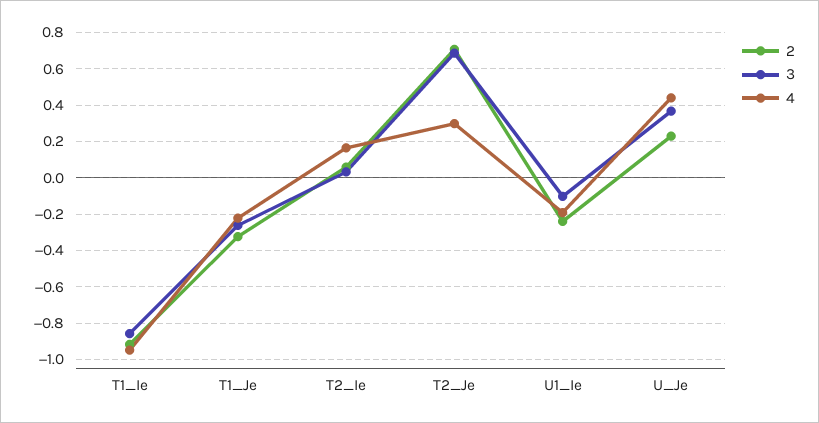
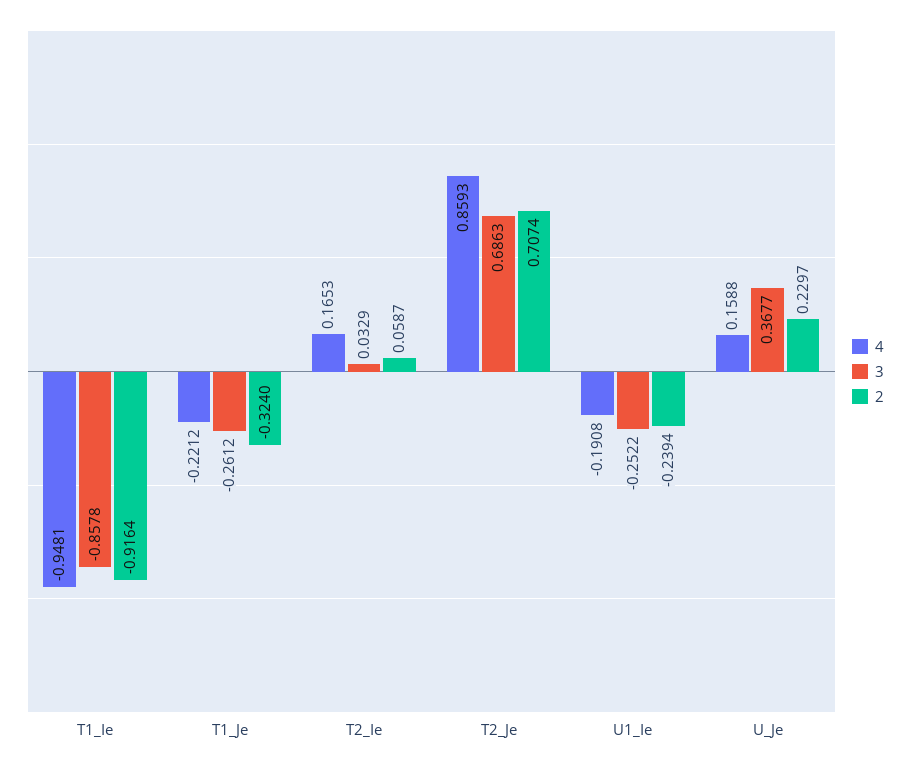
  {
    "2": {
      "T1_Ie": -0.9164,
      "T1_Je": -0.324,
      "T2_Ie": 0.0587,
      "T2_Je": 0.7074,
      "U1_Ie": -0.2394,
      "U_Je": 0.2297
    },
    "3": {
      "T1_Ie": -0.8578,
      "T1_Je": -0.2612,
      "T2_Ie": 0.0329,
      "T2_Je": 0.6863,
-     "U1_Ie": -0.1,
+     "U1_Ie": -0.2522,
      "U_Je": 0.3677
    },
    "4": {
      "T1_Ie": -0.9481,
      "T1_Je": -0.2212,
      "T2_Ie": 0.1653,
-     "T2_Je": 0.3,
+     "T2_Je": 0.8593,
      "U1_Ie": -0.1908,
-     "U_Je": 0.45
+     "U_Je": 0.1588
    }
  }

